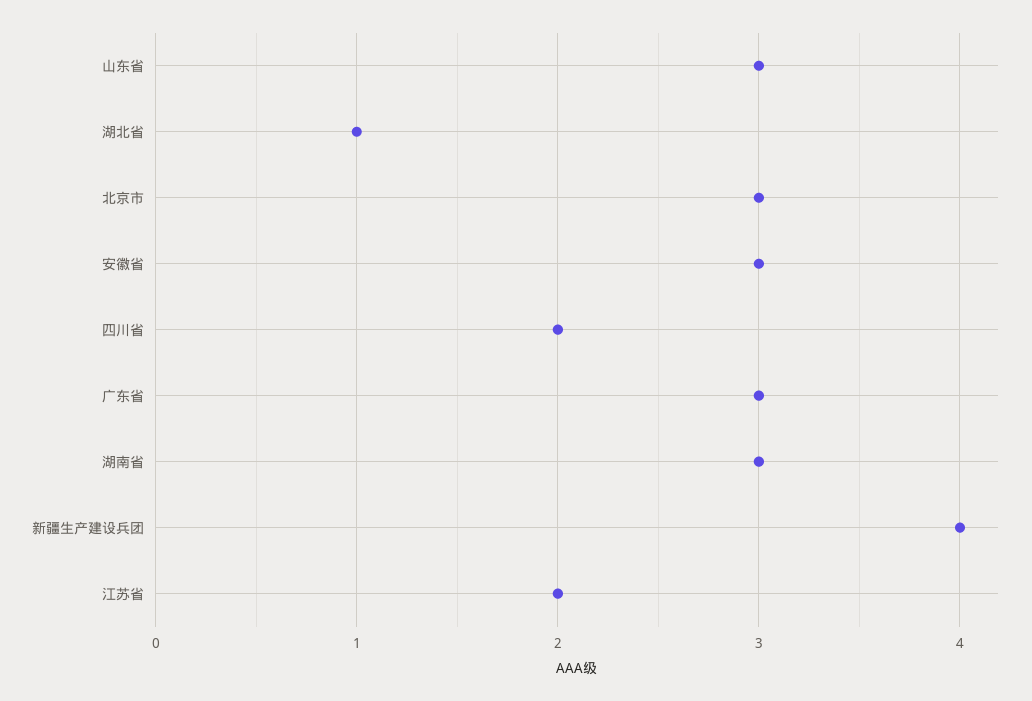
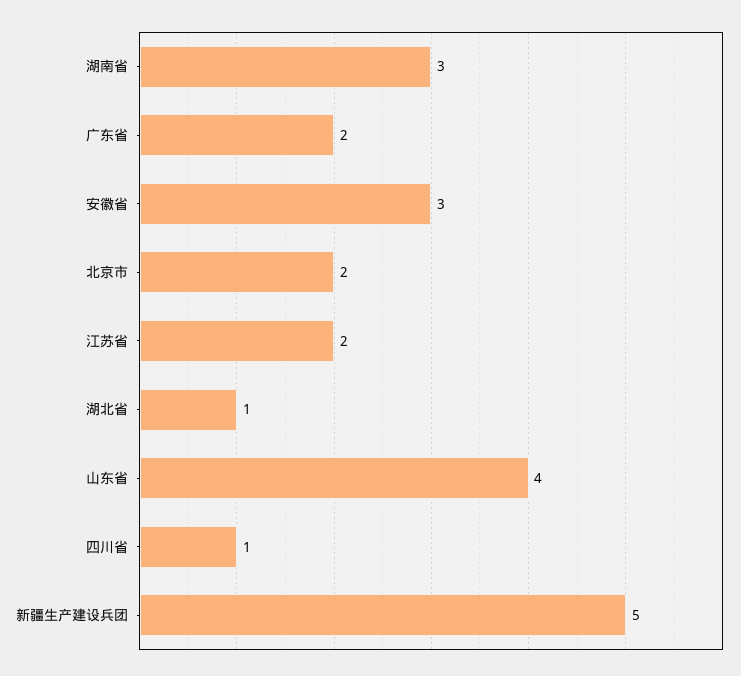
  {
-   "山东省": 3,
+   "山东省": 4,
    "湖北省": 1,
-   "北京市": 3,
+   "北京市": 2,
    "安徽省": 3,
-   "四川省": 2,
+   "四川省": 1,
-   "广东省": 3,
+   "广东省": 2,
    "湖南省": 3,
-   "新疆生产建设兵团": 4,
+   "新疆生产建设兵团": 5,
    "江苏省": 2
  }

